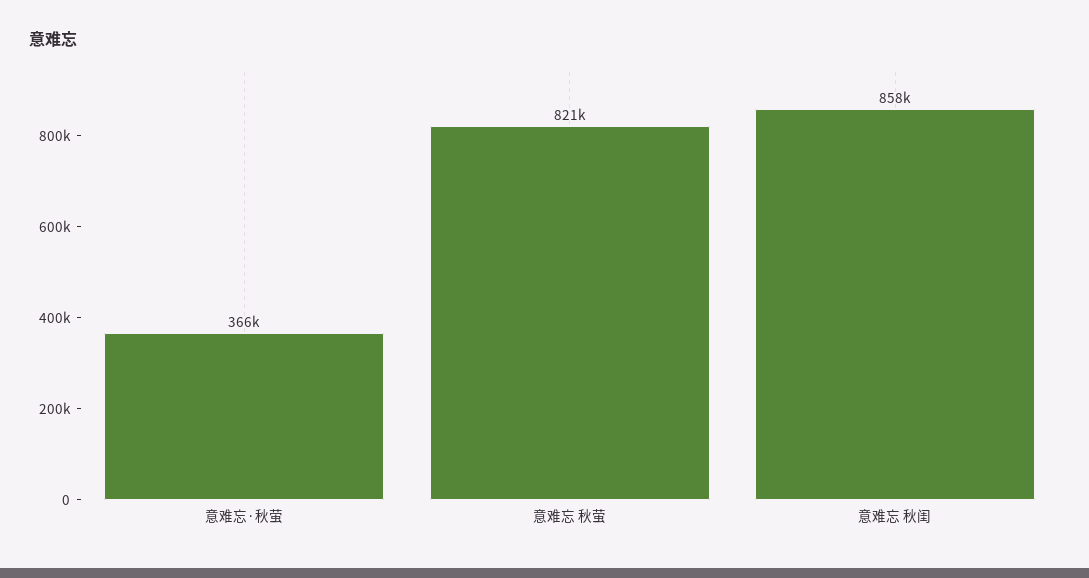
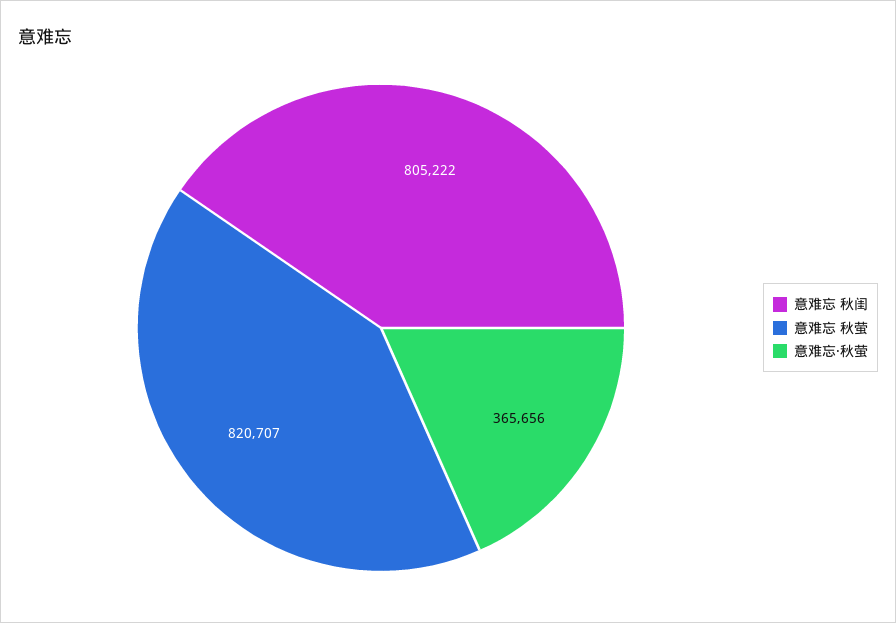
  {
    "意难忘·秋萤": 365656,
    "意难忘 秋萤": 820707,
-   "意难忘 秋闺": 858000
+   "意难忘 秋闺": 805222
  }

